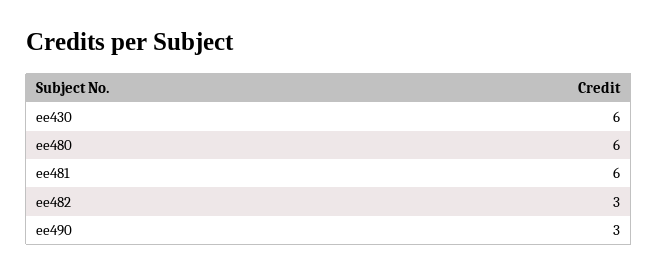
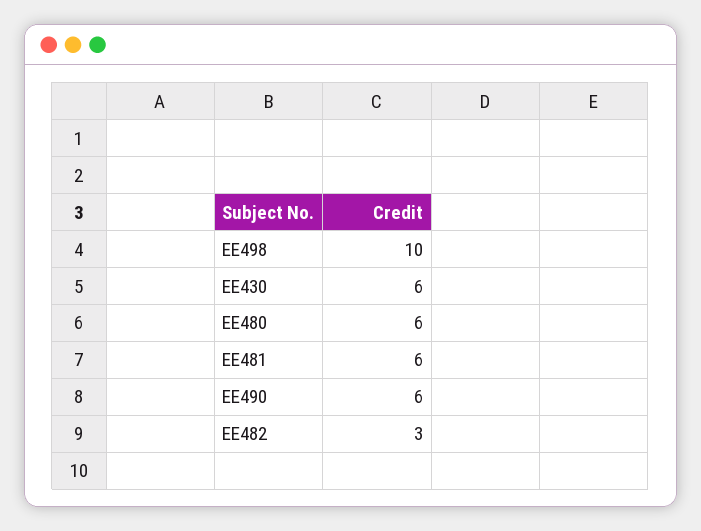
  {
    "ee430": 6,
    "ee480": 6,
    "ee481": 6,
    "ee482": 3,
-   "ee490": 3
+   "ee490": 6,
+   "EE498": 10
  }

